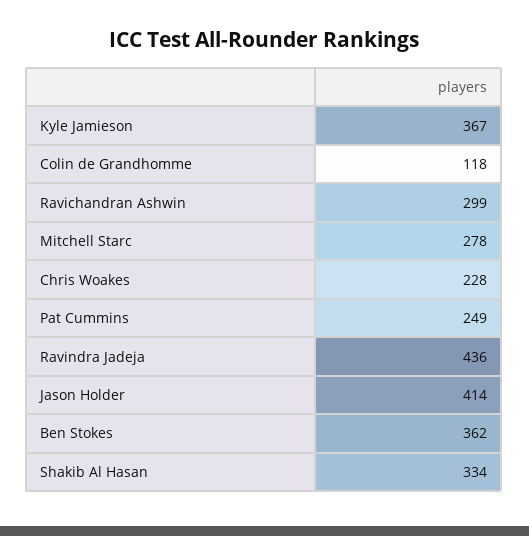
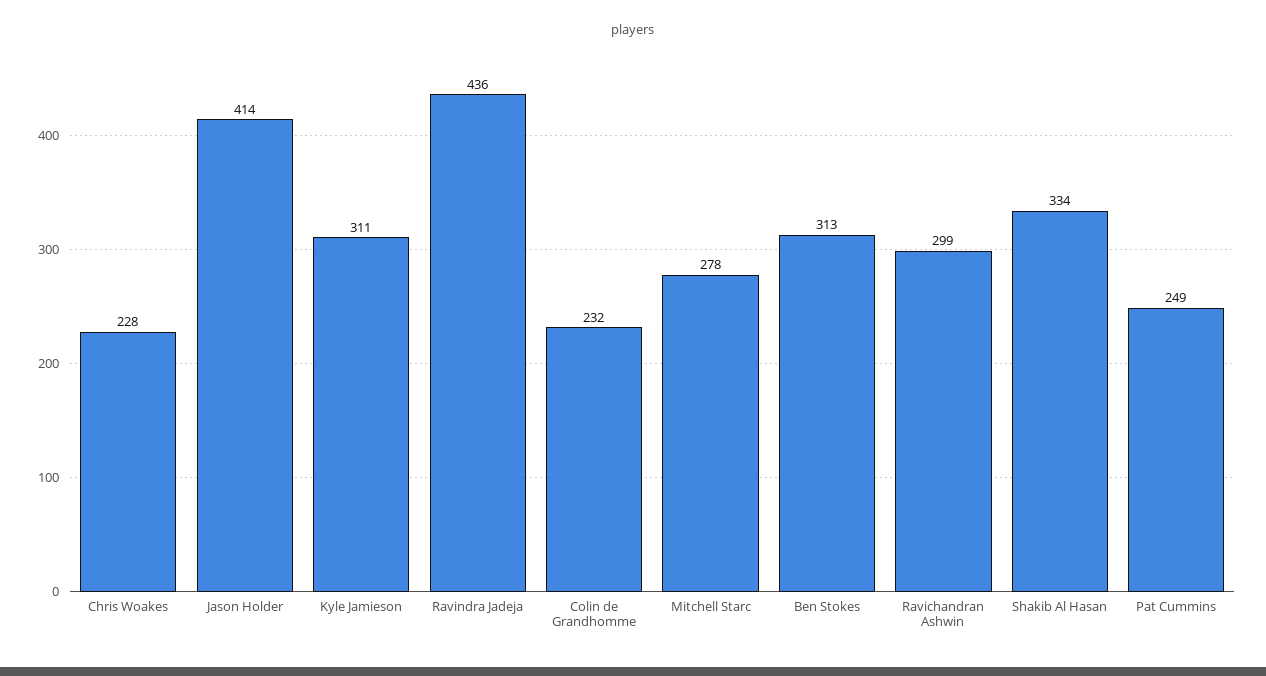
  {
-   "Kyle Jamieson": 367,
+   "Kyle Jamieson": 311,
-   "Colin de Grandhomme": 118,
+   "Colin de Grandhomme": 232,
    "Ravichandran Ashwin": 299,
    "Mitchell Starc": 278,
    "Chris Woakes": 228,
    "Pat Cummins": 249,
    "Ravindra Jadeja": 436,
    "Jason Holder": 414,
-   "Ben Stokes": 362,
+   "Ben Stokes": 313,
    "Shakib Al Hasan": 334
  }

